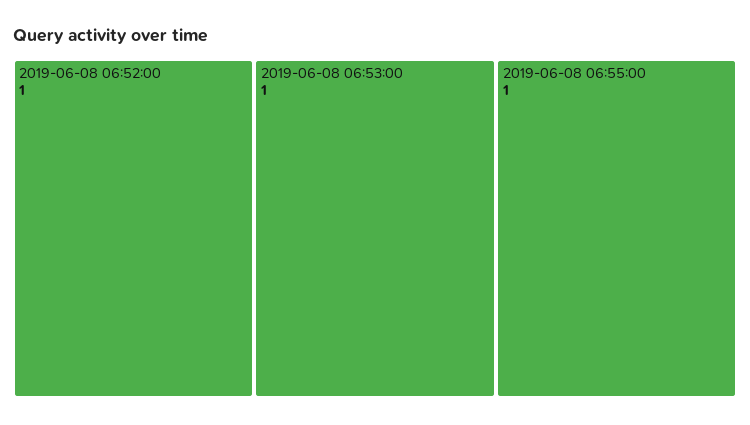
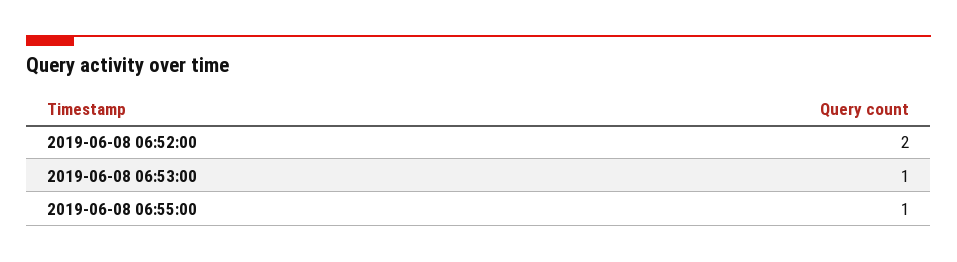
  {
-   "2019-06-08 06:52:00": 1,
+   "2019-06-08 06:52:00": 2,
    "2019-06-08 06:53:00": 1,
    "2019-06-08 06:55:00": 1
  }

